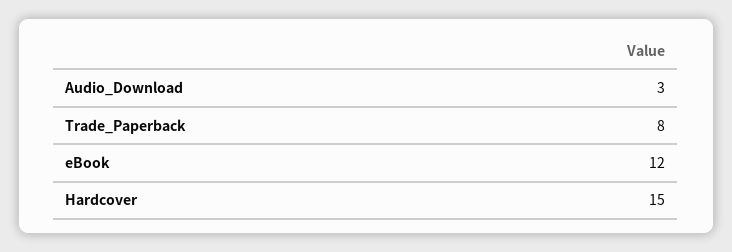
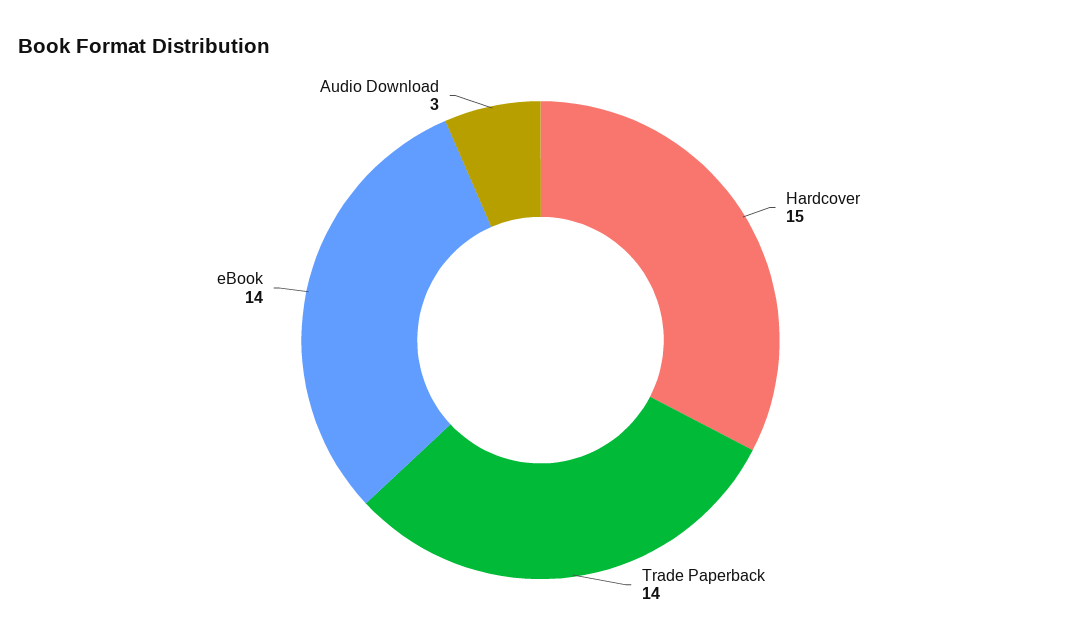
  {
    "Audio_Download": 3,
-   "Trade_Paperback": 8,
+   "Trade_Paperback": 14,
-   "eBook": 12,
+   "eBook": 14,
    "Hardcover": 15
  }

